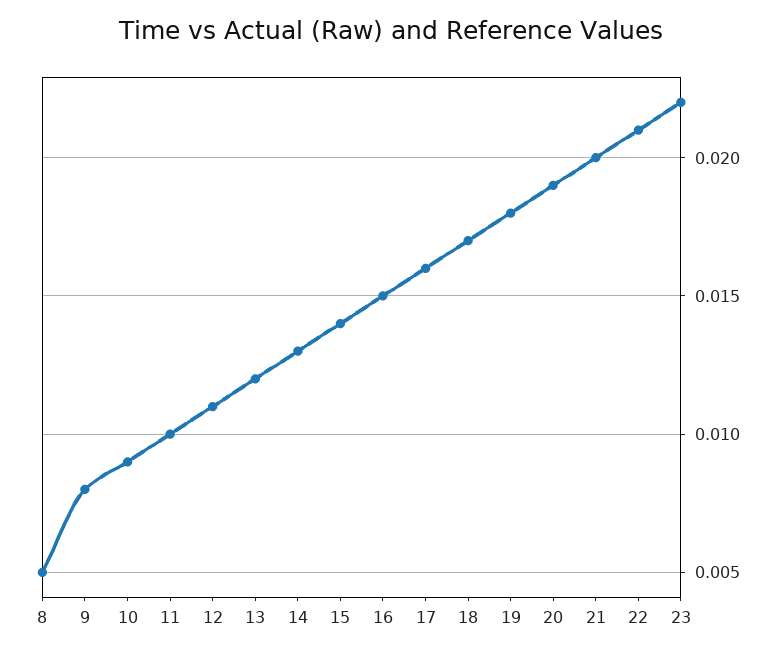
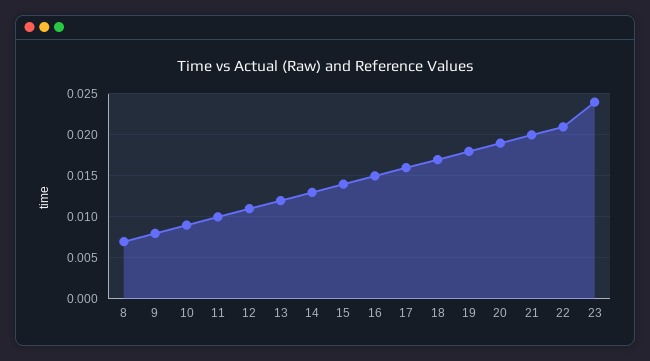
  {
-   "8": 0.005,
+   "8": 0.007,
    "9": 0.008,
    "10": 0.009,
    "11": 0.01,
    "12": 0.011,
    "13": 0.012,
    "14": 0.013,
    "15": 0.014,
    "16": 0.015,
    "17": 0.016,
    "18": 0.017,
    "19": 0.018,
    "20": 0.019,
    "21": 0.02,
    "22": 0.021,
-   "23": 0.022
+   "23": 0.024
  }

